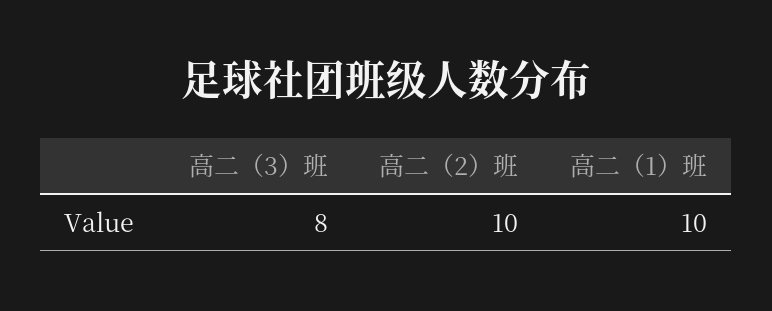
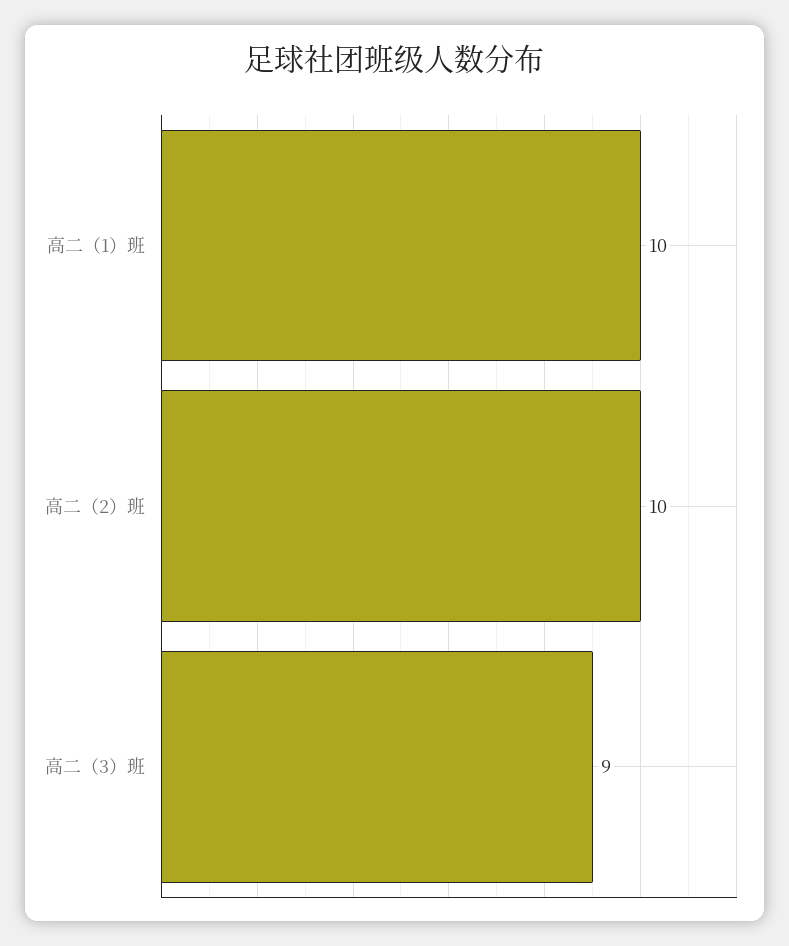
  {
-   "高二（3）班": 8,
+   "高二（3）班": 9,
    "高二（2）班": 10,
    "高二（1）班": 10
  }

